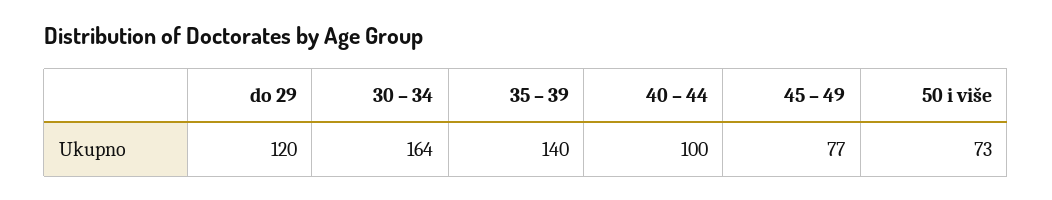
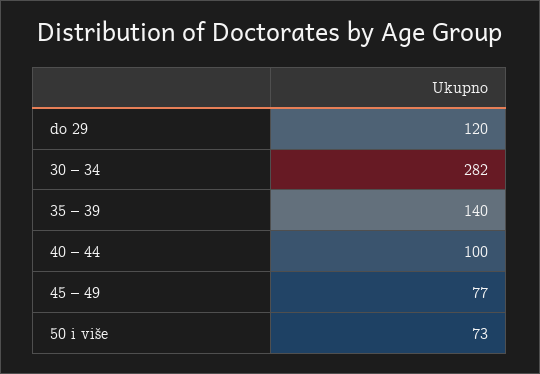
  {
    "do 29": 120,
-   "30 – 34": 164,
+   "30 – 34": 282,
    "35 – 39": 140,
    "40 – 44": 100,
    "45 – 49": 77,
    "50 i više": 73
  }

